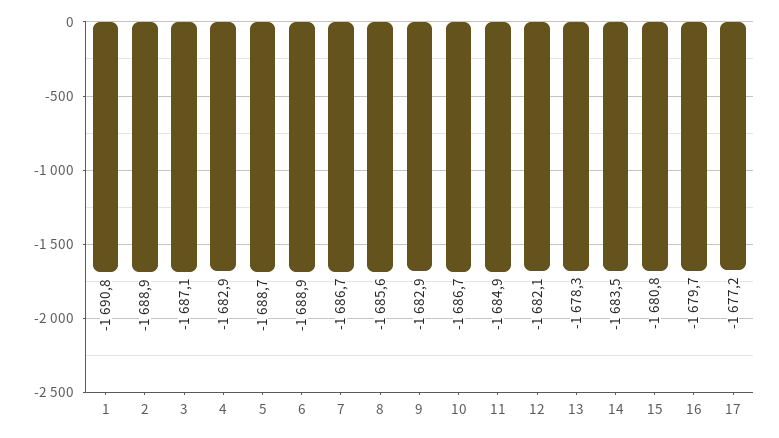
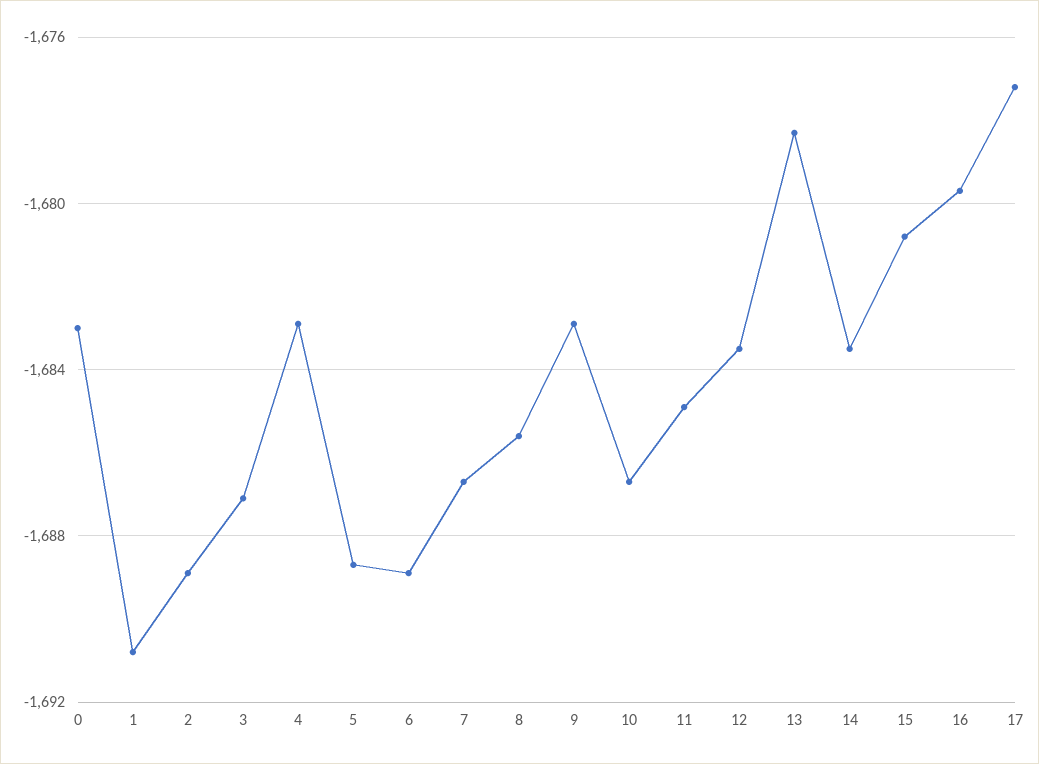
  {
    "1": -1690.8,
    "2": -1688.9,
    "3": -1687.1,
    "4": -1682.9,
    "5": -1688.7,
    "6": -1688.9,
    "7": -1686.7,
    "8": -1685.6,
    "9": -1682.9,
    "10": -1686.7,
    "11": -1684.9,
-   "12": -1682.1,
+   "12": -1683.5,
    "13": -1678.3,
    "14": -1683.5,
    "15": -1680.8,
    "16": -1679.7,
-   "17": -1677.2
+   "17": -1677.2,
+   "0": -1683
  }

